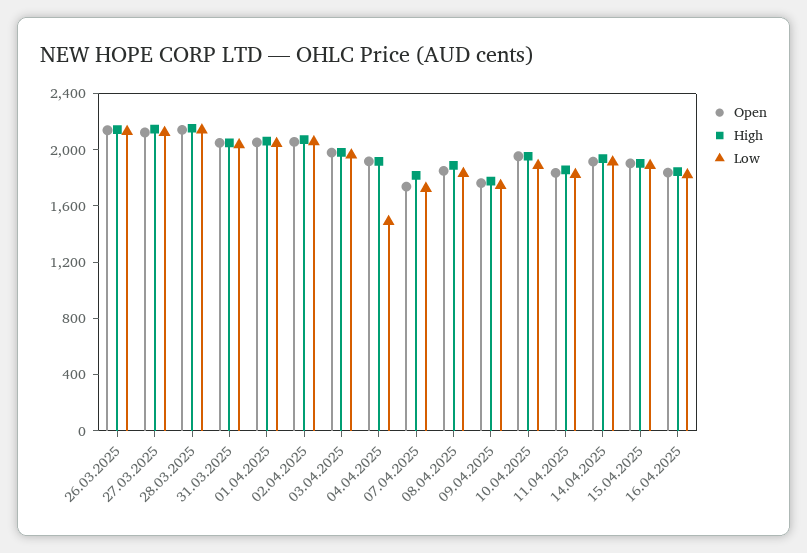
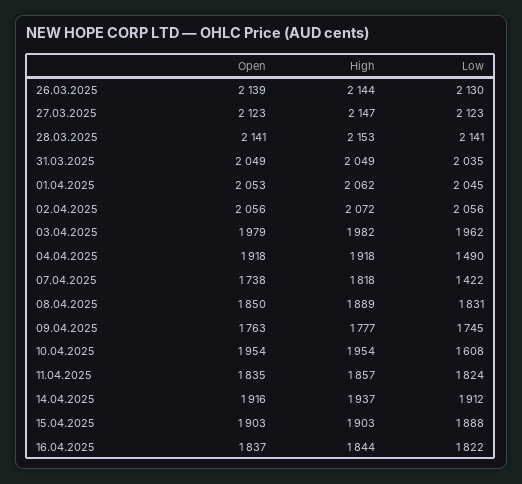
  {
    "Open": {
      "26.03.2025": 2139,
      "27.03.2025": 2123,
      "28.03.2025": 2141,
      "31.03.2025": 2049,
      "01.04.2025": 2053,
      "02.04.2025": 2056,
      "03.04.2025": 1979,
      "04.04.2025": 1918,
      "07.04.2025": 1738,
      "08.04.2025": 1850,
      "09.04.2025": 1763,
      "10.04.2025": 1954,
      "11.04.2025": 1835,
      "14.04.2025": 1916,
      "15.04.2025": 1903,
      "16.04.2025": 1837
    },
    "High": {
      "26.03.2025": 2144,
      "27.03.2025": 2147,
      "28.03.2025": 2153,
      "31.03.2025": 2049,
      "01.04.2025": 2062,
      "02.04.2025": 2072,
      "03.04.2025": 1982,
      "04.04.2025": 1918,
      "07.04.2025": 1818,
      "08.04.2025": 1889,
      "09.04.2025": 1777,
      "10.04.2025": 1954,
      "11.04.2025": 1857,
      "14.04.2025": 1937,
      "15.04.2025": 1903,
      "16.04.2025": 1844
    },
    "Low": {
      "26.03.2025": 2130,
      "27.03.2025": 2123,
      "28.03.2025": 2141,
      "31.03.2025": 2035,
      "01.04.2025": 2045,
      "02.04.2025": 2056,
      "03.04.2025": 1962,
      "04.04.2025": 1490,
-     "07.04.2025": 1700,
+     "07.04.2025": 1422,
      "08.04.2025": 1831,
      "09.04.2025": 1745,
-     "10.04.2025": 1900,
+     "10.04.2025": 1608,
      "11.04.2025": 1824,
      "14.04.2025": 1912,
      "15.04.2025": 1888,
      "16.04.2025": 1822
    }
  }

